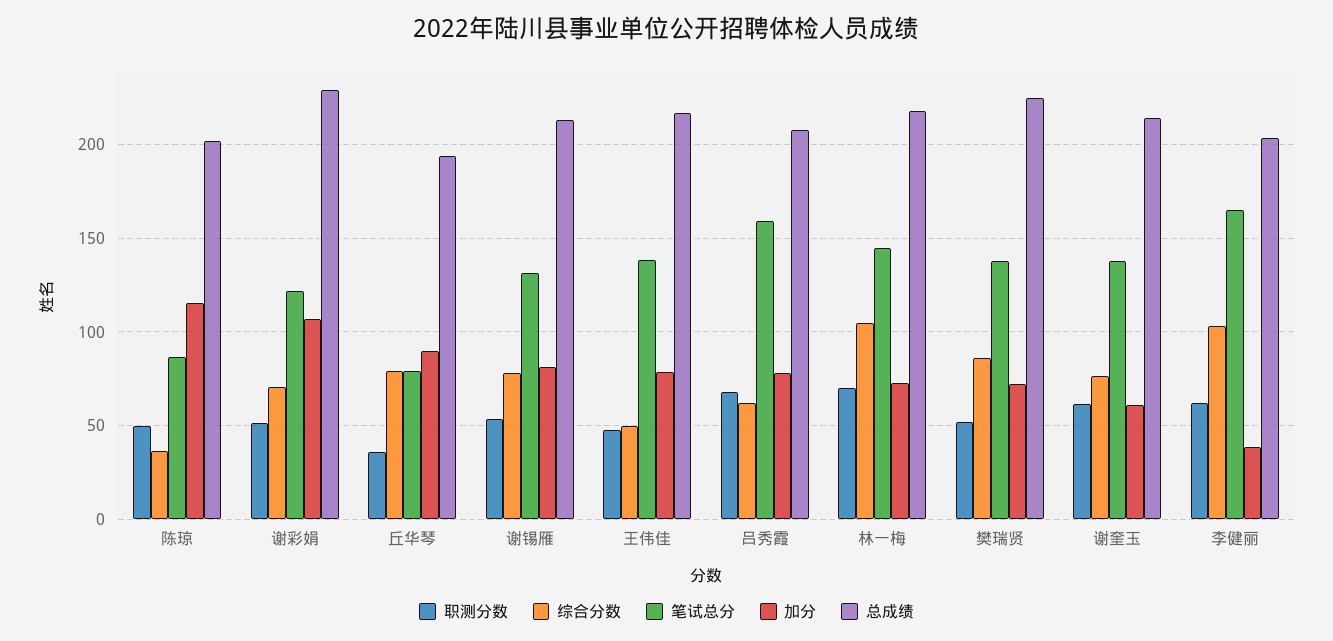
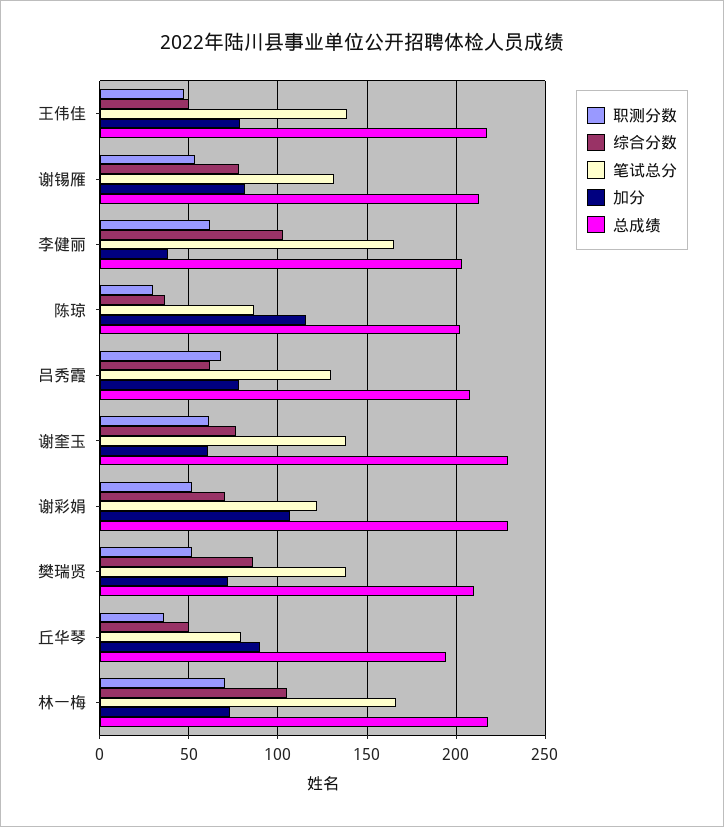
  {
    "职测分数": {
-     "陈琼": 50,
+     "陈琼": 30,
      "谢彩娟": 50,
      "丘华琴": 35,
      "谢锡雁": 55,
      "王伟佳": 50,
      "吕秀霞": 70,
      "林一梅": 70,
      "樊瑞贤": 50,
      "谢奎玉": 60,
      "李健丽": 60
    },
    "综合分数": {
      "陈琼": 35,
      "谢彩娟": 70,
-     "丘华琴": 80,
+     "丘华琴": 50,
      "谢锡雁": 80,
      "王伟佳": 50,
      "吕秀霞": 60,
      "林一梅": 105,
      "樊瑞贤": 85,
      "谢奎玉": 75,
      "李健丽": 105
    },
    "笔试总分": {
      "陈琼": 85,
      "谢彩娟": 120,
      "丘华琴": 80,
      "谢锡雁": 130,
      "王伟佳": 140,
-     "吕秀霞": 160,
+     "吕秀霞": 130,
-     "林一梅": 145,
+     "林一梅": 165,
      "樊瑞贤": 140,
      "谢奎玉": 140,
      "李健丽": 165
    },
    "加分": {
      "陈琼": 115,
      "谢彩娟": 105,
      "丘华琴": 90,
      "谢锡雁": 80,
      "王伟佳": 80,
      "吕秀霞": 80,
      "林一梅": 75,
      "樊瑞贤": 70,
      "谢奎玉": 60,
      "李健丽": 40
    },
    "总成绩": {
      "陈琼": 200,
      "谢彩娟": 230,
      "丘华琴": 195,
      "谢锡雁": 215,
      "王伟佳": 215,
      "吕秀霞": 210,
      "林一梅": 220,
-     "樊瑞贤": 225,
+     "樊瑞贤": 210,
-     "谢奎玉": 215,
+     "谢奎玉": 230,
      "李健丽": 205
    }
  }

